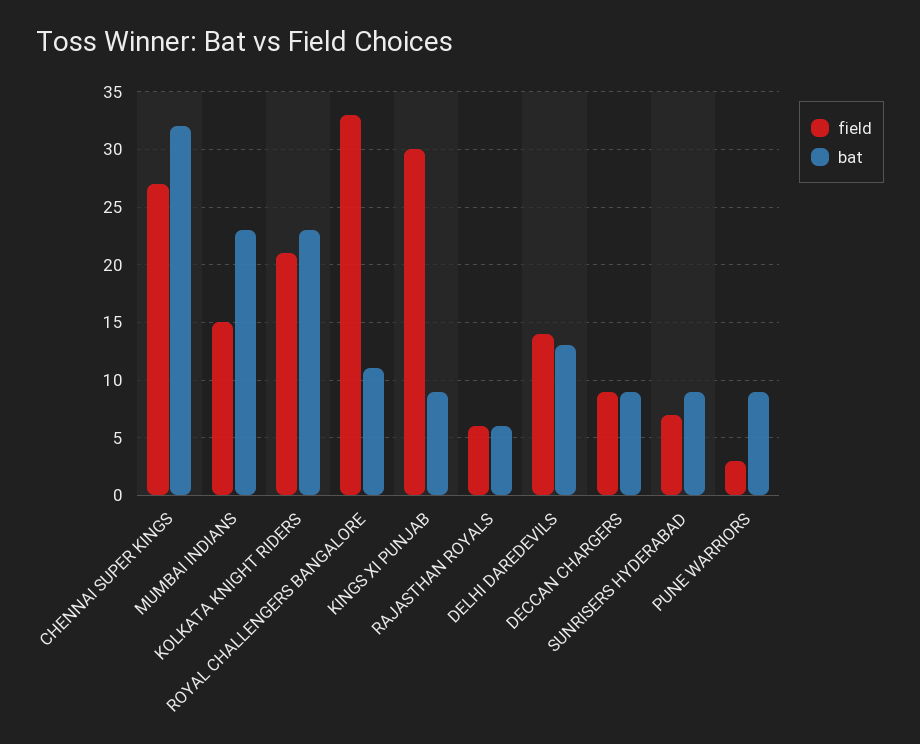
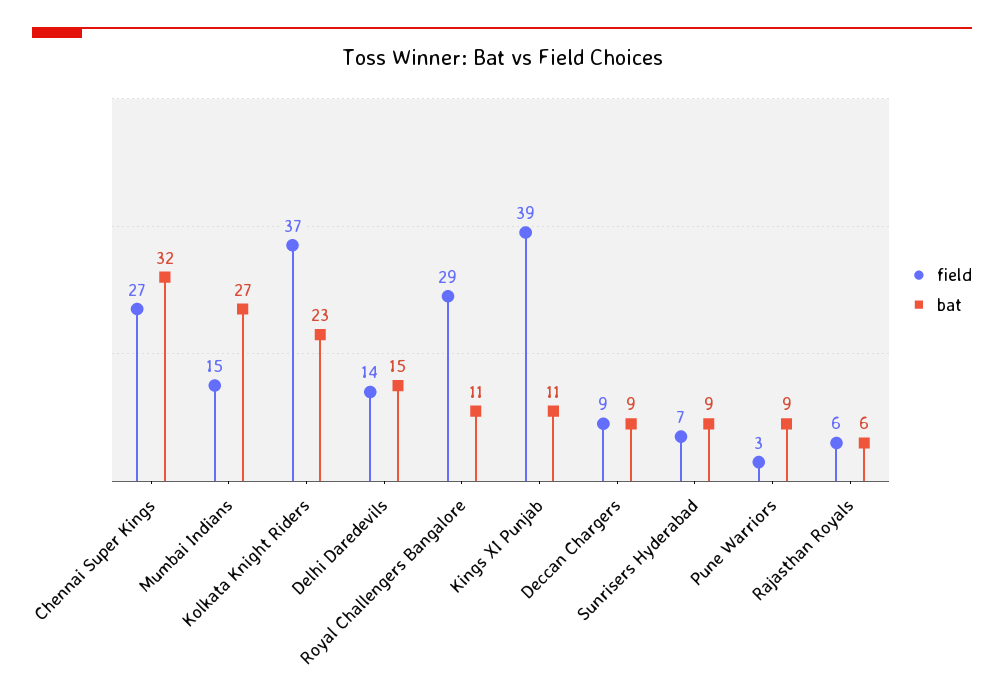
  {
    "field": {
      "CHENNAI SUPER KINGS": 27,
      "MUMBAI INDIANS": 15,
-     "KOLKATA KNIGHT RIDERS": 21,
+     "KOLKATA KNIGHT RIDERS": 37,
-     "ROYAL CHALLENGERS BANGALORE": 33,
+     "ROYAL CHALLENGERS BANGALORE": 29,
-     "KINGS XI PUNJAB": 30,
+     "KINGS XI PUNJAB": 39,
      "RAJASTHAN ROYALS": 6,
      "DELHI DAREDEVILS": 14,
      "DECCAN CHARGERS": 9,
      "SUNRISERS HYDERABAD": 7,
      "PUNE WARRIORS": 3
    },
    "bat": {
      "CHENNAI SUPER KINGS": 32,
-     "MUMBAI INDIANS": 23,
+     "MUMBAI INDIANS": 27,
      "KOLKATA KNIGHT RIDERS": 23,
      "ROYAL CHALLENGERS BANGALORE": 11,
-     "KINGS XI PUNJAB": 9,
+     "KINGS XI PUNJAB": 11,
      "RAJASTHAN ROYALS": 6,
-     "DELHI DAREDEVILS": 13,
+     "DELHI DAREDEVILS": 15,
      "DECCAN CHARGERS": 9,
      "SUNRISERS HYDERABAD": 9,
      "PUNE WARRIORS": 9
    }
  }

